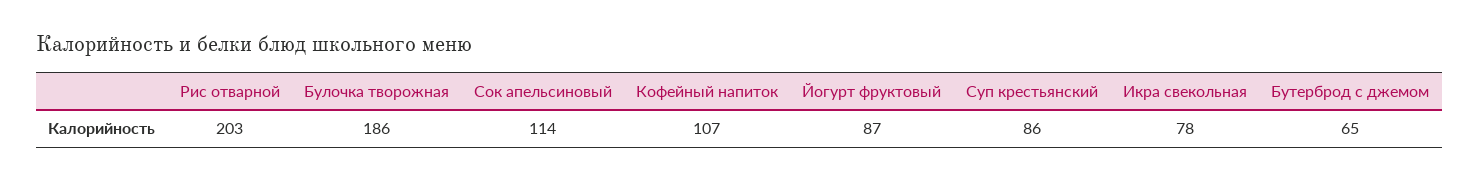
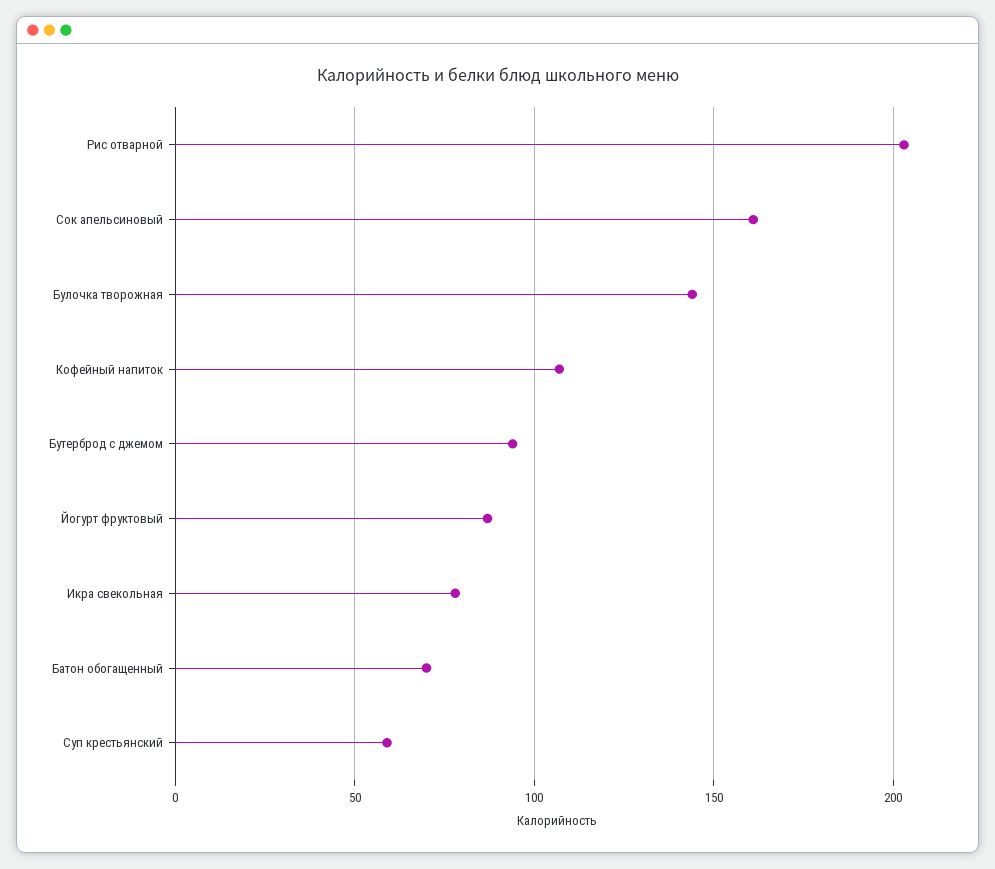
  {
    "Рис отварной": 203,
-   "Булочка творожная": 186,
+   "Булочка творожная": 145,
-   "Сок апельсиновый": 114,
+   "Сок апельсиновый": 160,
    "Кофейный напиток": 107,
    "Йогурт фруктовый": 87,
-   "Суп крестьянский": 86,
+   "Суп крестьянский": 60,
    "Икра свекольная": 78,
-   "Бутерброд с джемом": 65
+   "Бутерброд с джемом": 95,
+   "Батон обогащенный": 70
  }

